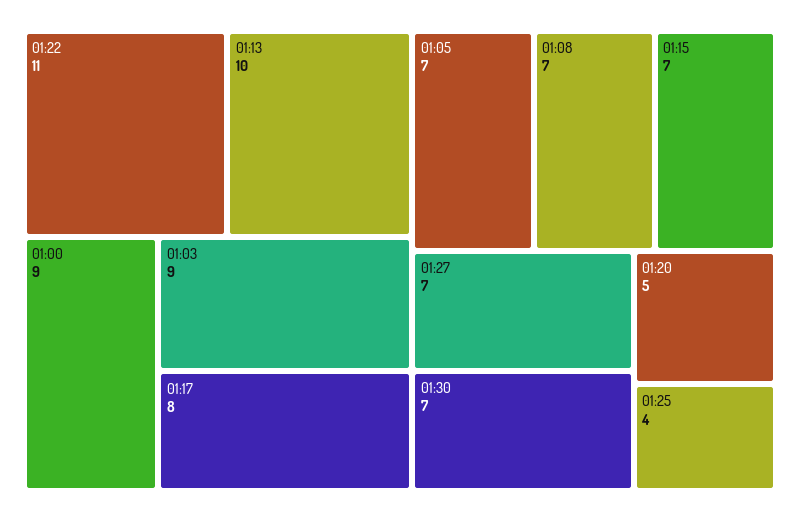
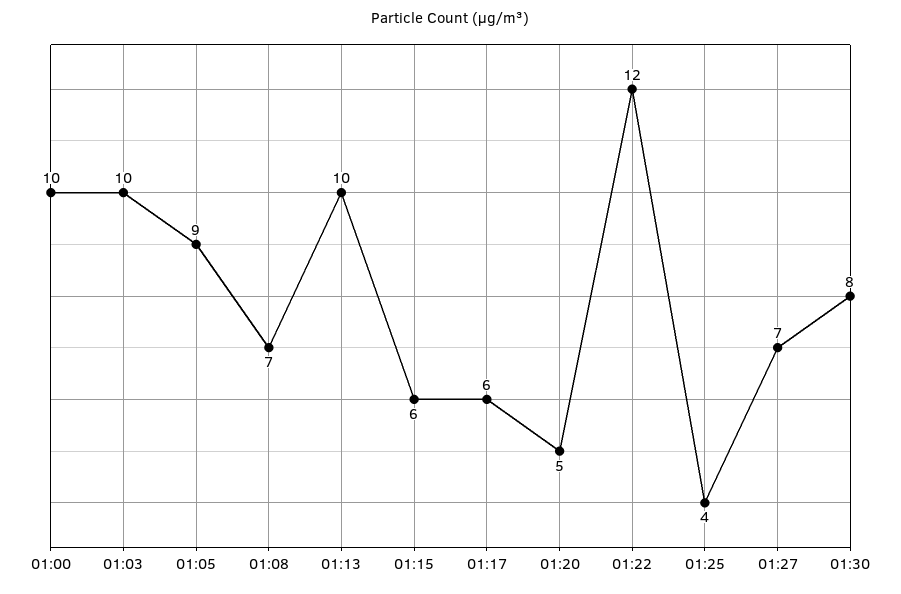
  {
-   "01:22": 11,
+   "01:22": 12,
    "01:13": 10,
-   "01:00": 9,
+   "01:00": 10,
-   "01:03": 9,
+   "01:03": 10,
-   "01:17": 8,
+   "01:17": 6,
-   "01:05": 7,
+   "01:05": 9,
    "01:08": 7,
-   "01:15": 7,
+   "01:15": 6,
    "01:27": 7,
-   "01:30": 7,
+   "01:30": 8,
    "01:20": 5,
    "01:25": 4
  }

